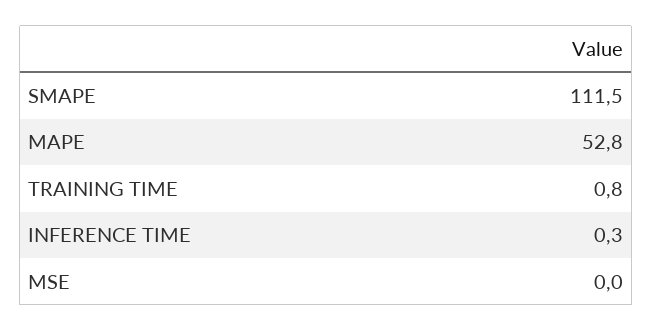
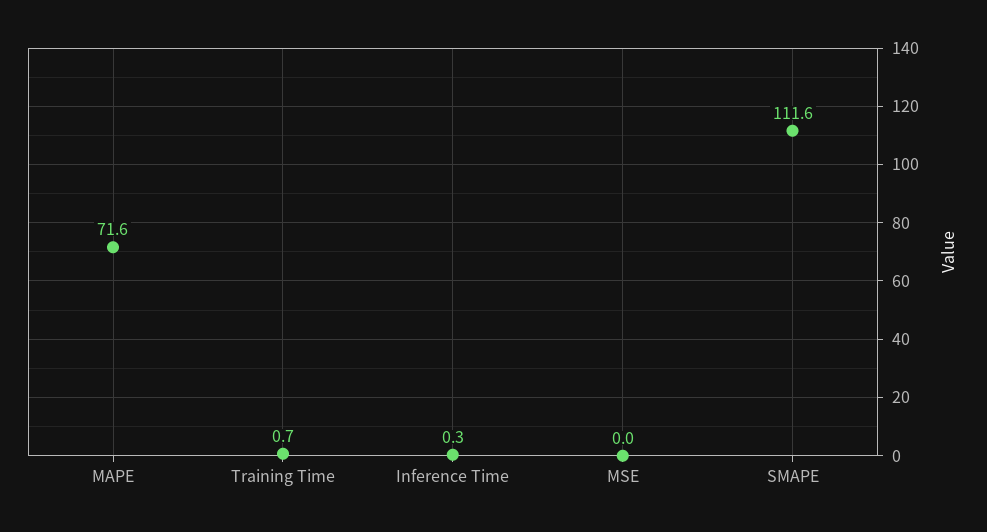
  {
-   "SMAPE": 111.5,
+   "SMAPE": 111.6,
-   "MAPE": 52.8,
+   "MAPE": 71.6,
-   "TRAINING TIME": 0.8,
+   "TRAINING TIME": 0.7,
    "INFERENCE TIME": 0.3,
    "MSE": 0
  }

